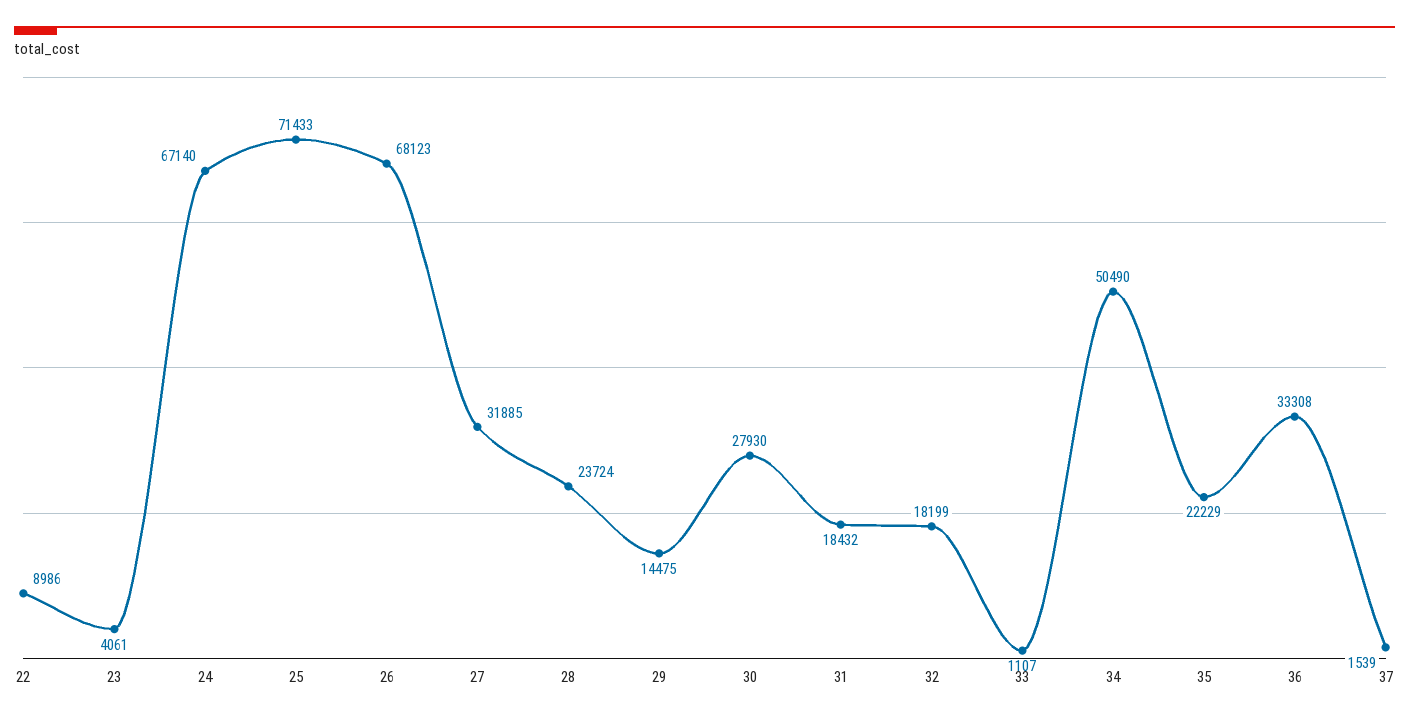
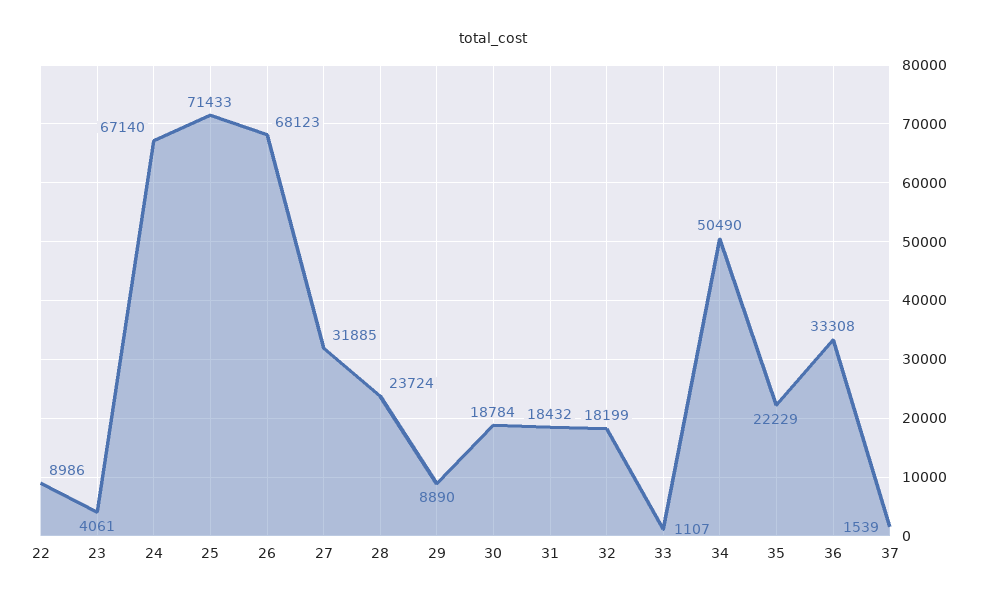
  {
    "22": 8986,
    "23": 4061,
    "24": 67140,
    "25": 71433,
    "26": 68123,
    "27": 31885,
    "28": 23724,
-   "29": 14475,
+   "29": 8890,
-   "30": 27930,
+   "30": 18784,
    "31": 18432,
    "32": 18199,
    "33": 1107,
    "34": 50490,
    "35": 22229,
    "36": 33308,
    "37": 1539
  }

